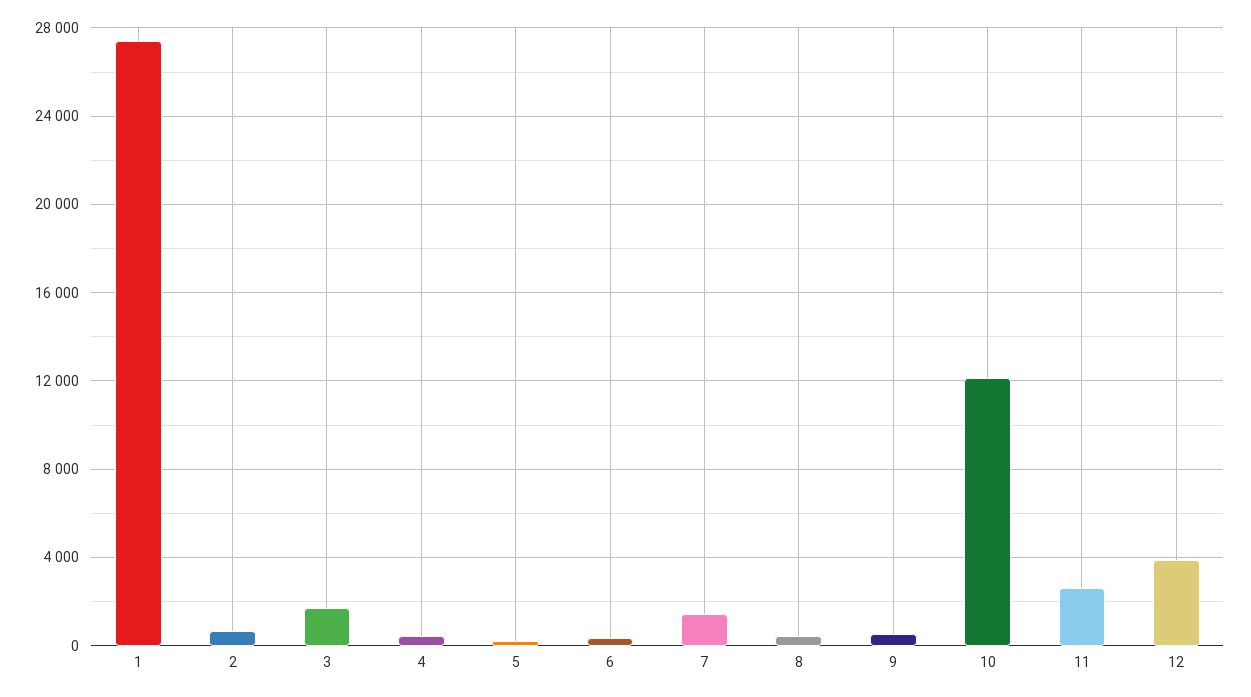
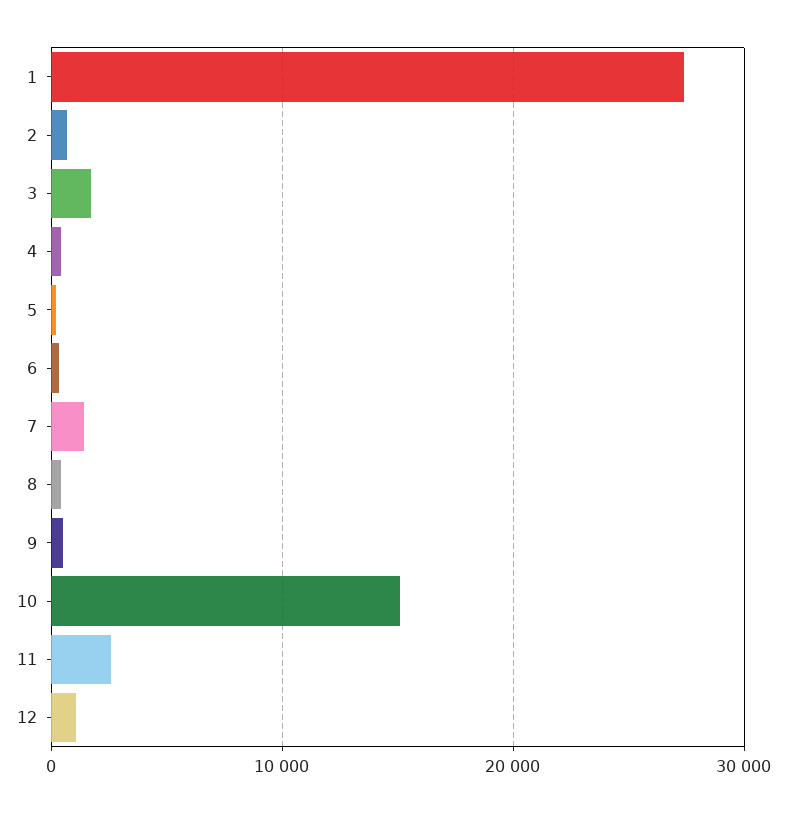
  {
    "1": 27500,
    "2": 500,
    "3": 1500,
    "4": 500,
    "5": 0,
    "6": 500,
    "7": 1500,
    "8": 500,
    "9": 500,
-   "10": 12000,
+   "10": 15000,
    "11": 2500,
-   "12": 4000
+   "12": 1000
  }

